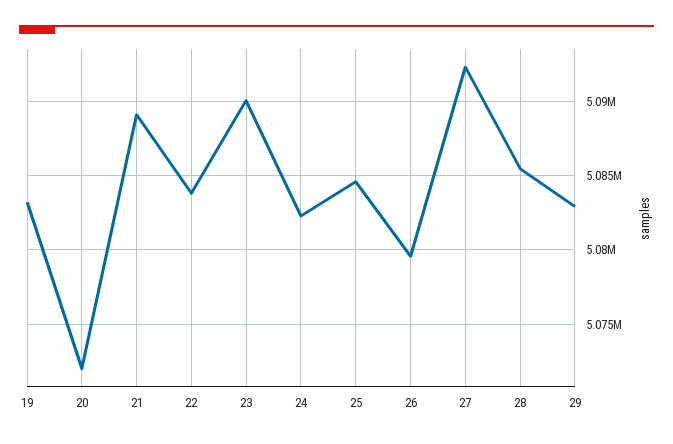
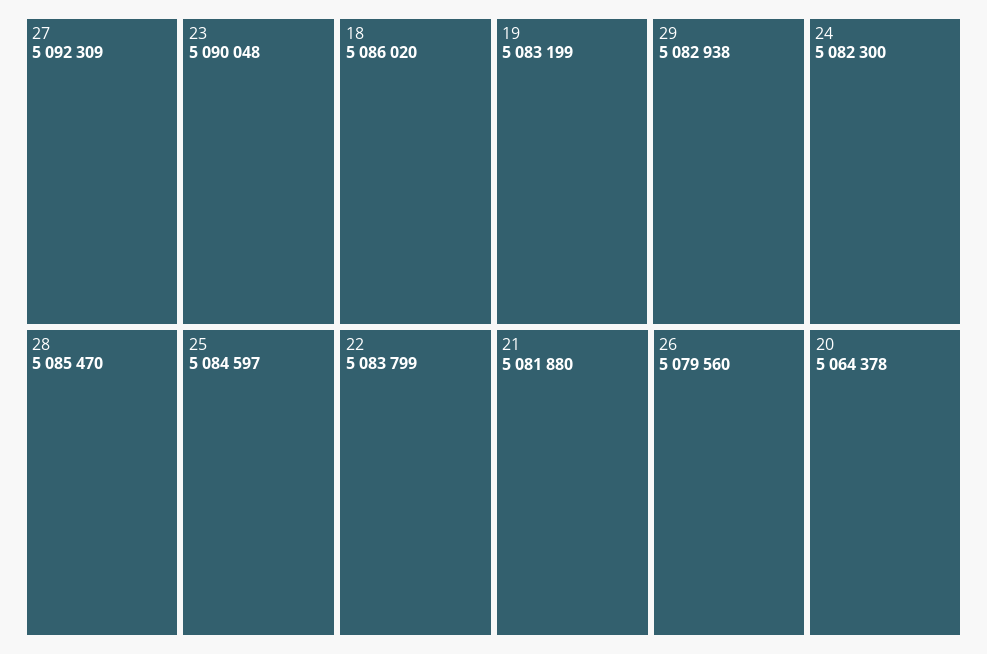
  {
    "19": 5083199,
-   "20": 5072000,
+   "20": 5064378,
-   "21": 5089000,
+   "21": 5081880,
    "22": 5083799,
    "23": 5090048,
    "24": 5082300,
    "25": 5084597,
    "26": 5079560,
    "27": 5092309,
    "28": 5085470,
-   "29": 5082938
+   "29": 5082938,
+   "18": 5086020
  }

